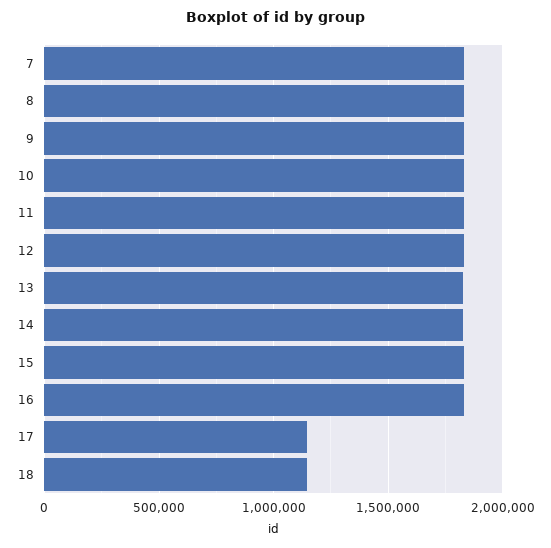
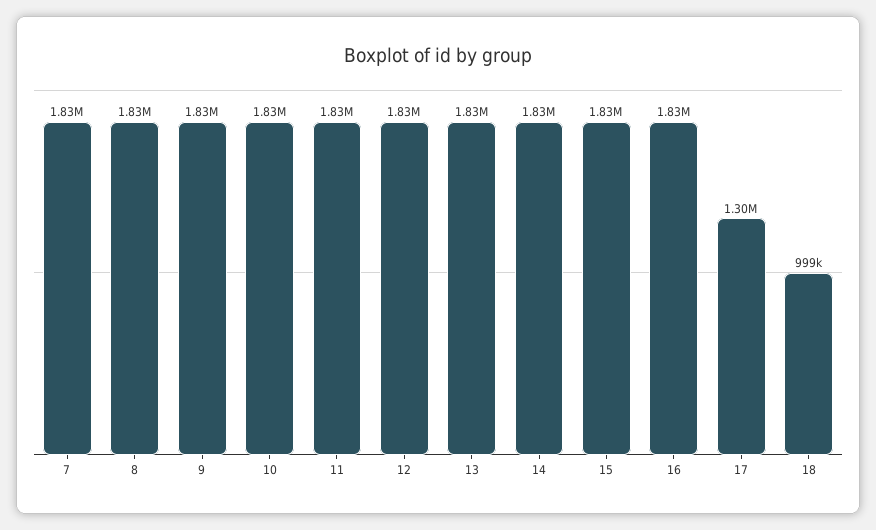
  {
    "7": 1830000,
    "8": 1830000,
    "9": 1830000,
    "10": 1830000,
    "11": 1830000,
    "12": 1830000,
    "13": 1830000,
    "14": 1830000,
    "15": 1830000,
    "16": 1830000,
-   "17": 1150000,
+   "17": 1300000,
-   "18": 1150000
+   "18": 999000
  }

